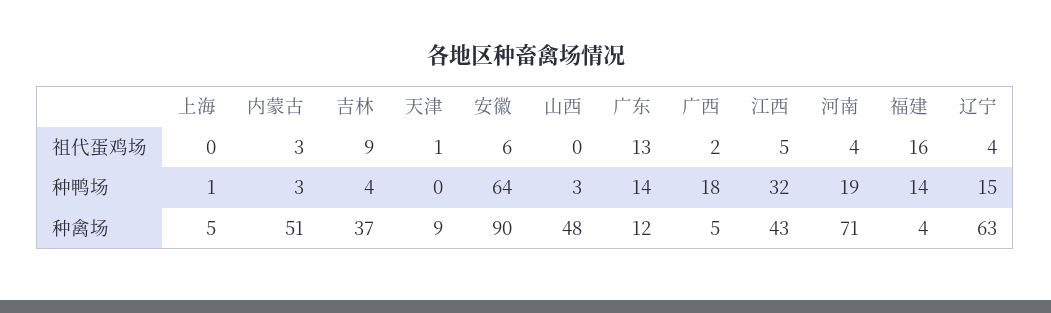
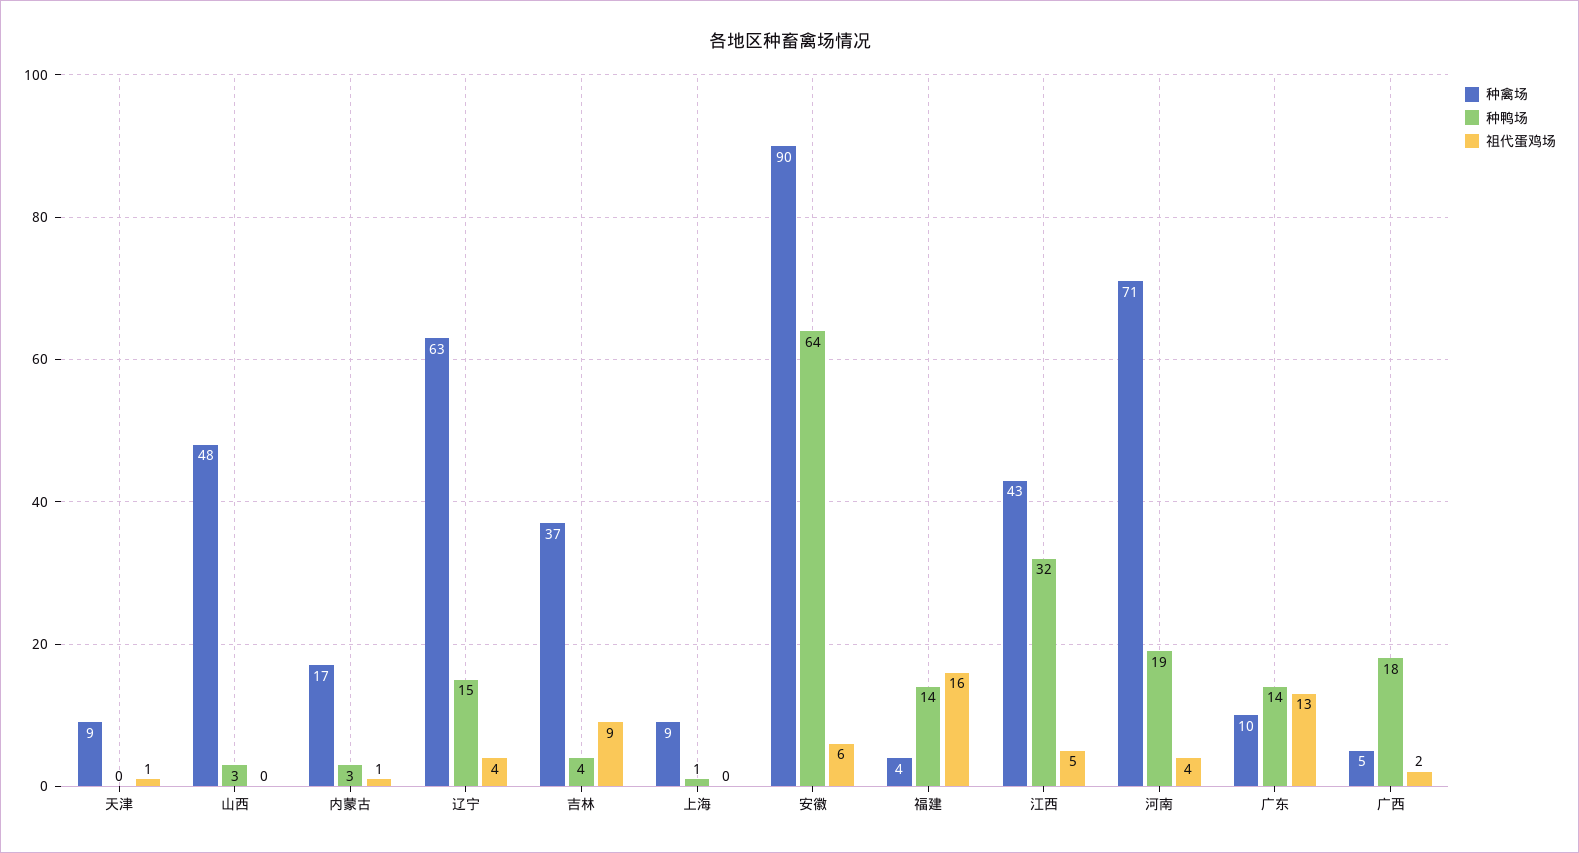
  {
    "祖代蛋鸡场": {
      "上海": 0,
-     "内蒙古": 3,
+     "内蒙古": 1,
      "吉林": 9,
      "天津": 1,
      "安徽": 6,
      "山西": 0,
      "广东": 13,
      "广西": 2,
      "江西": 5,
      "河南": 4,
      "福建": 16,
      "辽宁": 4
    },
    "种鸭场": {
      "上海": 1,
      "内蒙古": 3,
      "吉林": 4,
      "天津": 0,
      "安徽": 64,
      "山西": 3,
      "广东": 14,
      "广西": 18,
      "江西": 32,
      "河南": 19,
      "福建": 14,
      "辽宁": 15
    },
    "种禽场": {
-     "上海": 5,
+     "上海": 9,
-     "内蒙古": 51,
+     "内蒙古": 17,
      "吉林": 37,
      "天津": 9,
      "安徽": 90,
      "山西": 48,
-     "广东": 12,
+     "广东": 10,
      "广西": 5,
      "江西": 43,
      "河南": 71,
      "福建": 4,
      "辽宁": 63
    }
  }

